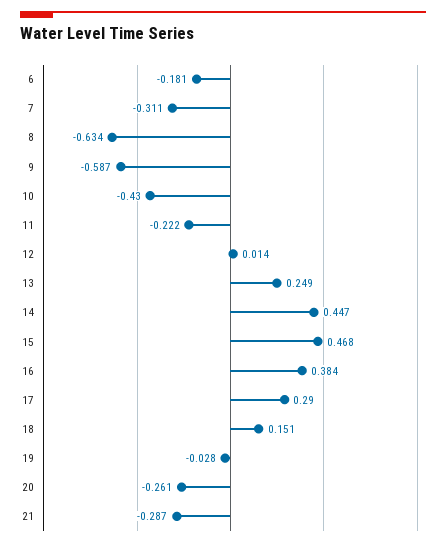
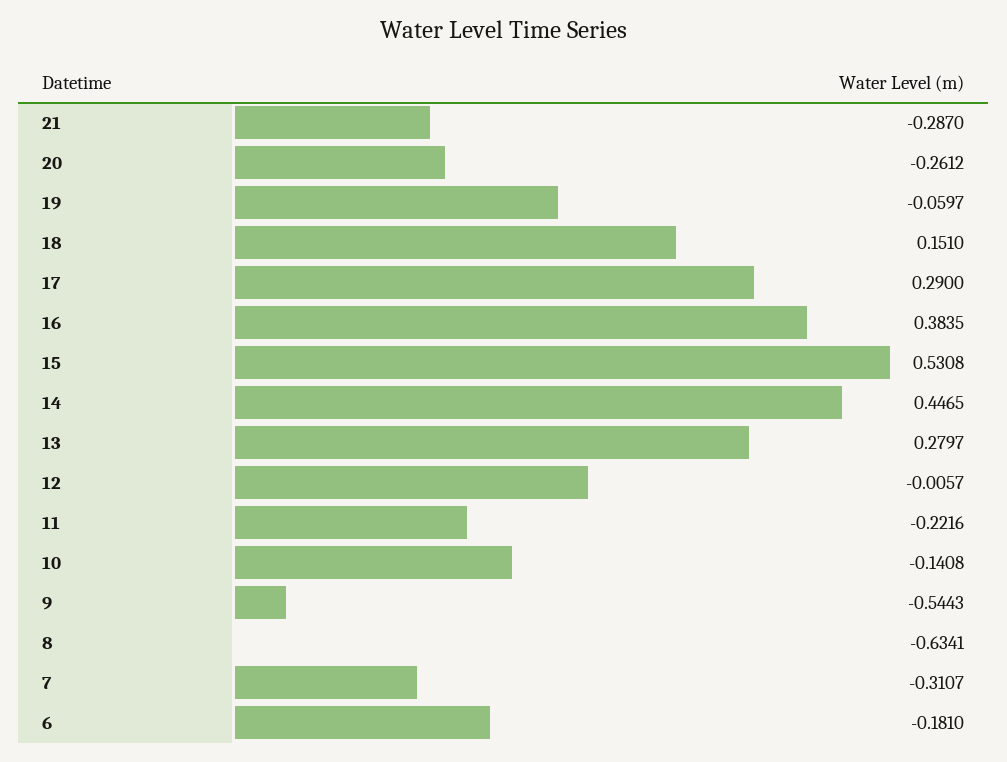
  {
    "6": -0.181,
    "7": -0.3107,
    "8": -0.6341,
-   "9": -0.587,
+   "9": -0.5443,
-   "10": -0.43,
+   "10": -0.1408,
    "11": -0.2216,
-   "12": 0.014,
+   "12": -0.0057,
-   "13": 0.249,
+   "13": 0.2797,
    "14": 0.4465,
-   "15": 0.468,
+   "15": 0.5308,
    "16": 0.3835,
    "17": 0.29,
    "18": 0.151,
-   "19": -0.028,
+   "19": -0.0597,
    "20": -0.2612,
    "21": -0.287
  }

